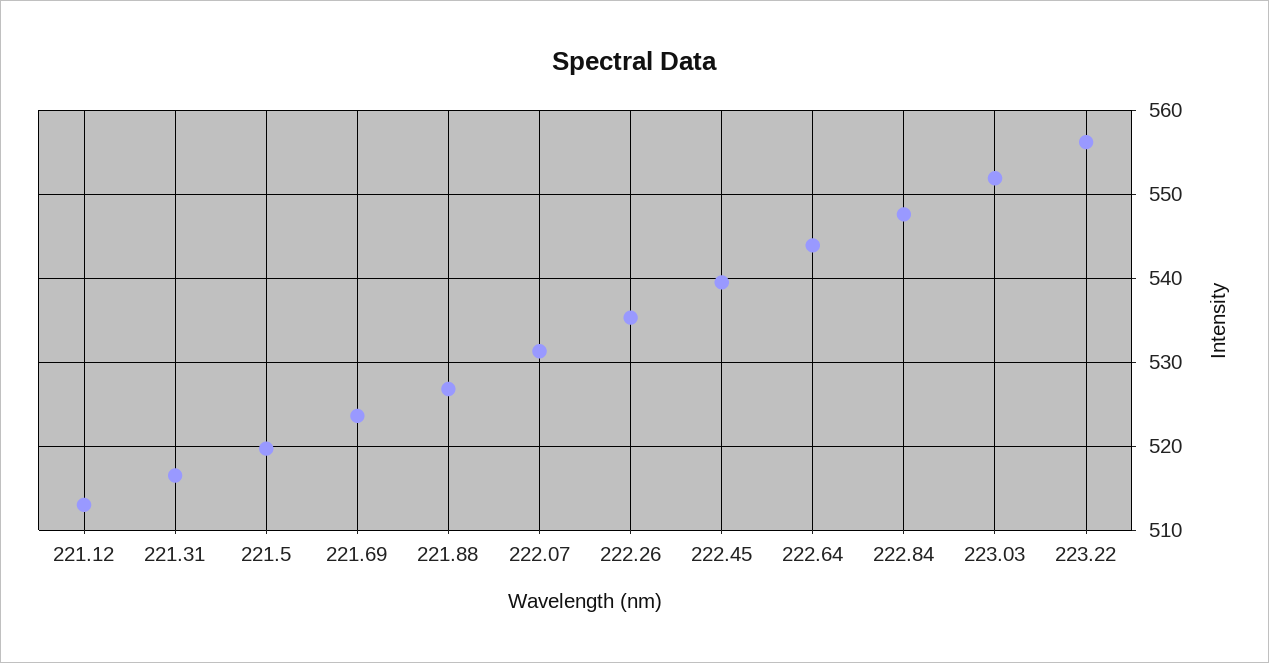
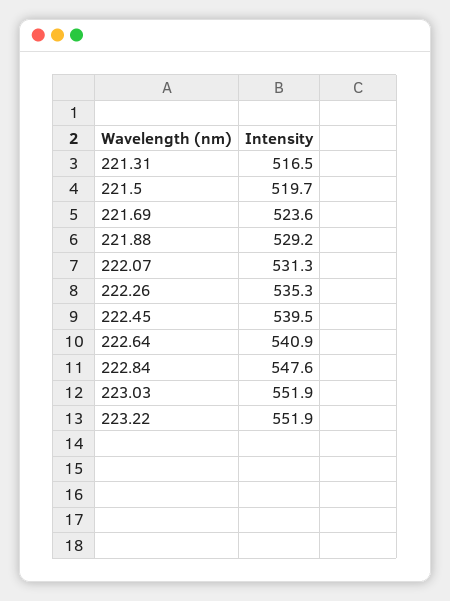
  {
-   "221.12": 513,
    "221.31": 516.5,
    "221.5": 519.7,
    "221.69": 523.6,
-   "221.88": 527,
+   "221.88": 529.2,
    "222.07": 531.3,
    "222.26": 535.3,
    "222.45": 539.5,
-   "222.64": 544,
+   "222.64": 540.9,
    "222.84": 547.6,
    "223.03": 551.9,
-   "223.22": 556
+   "223.22": 551.9
  }

